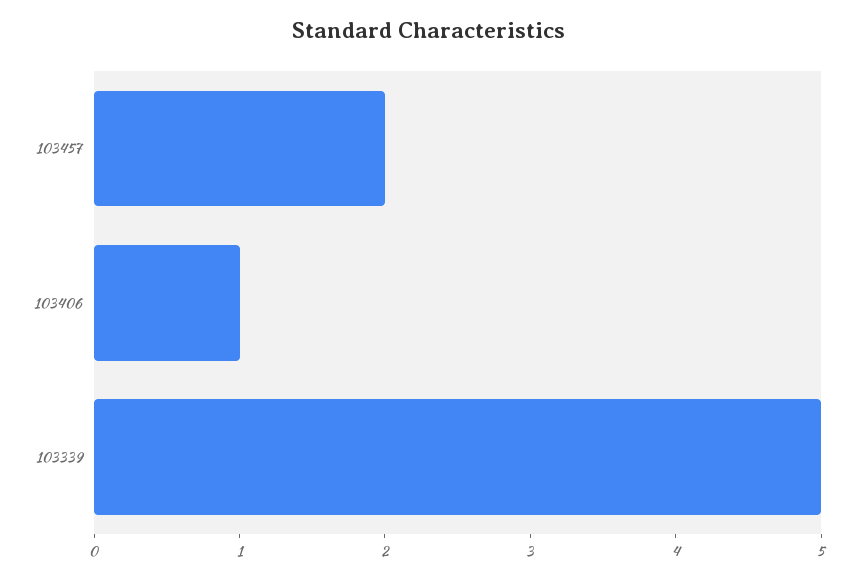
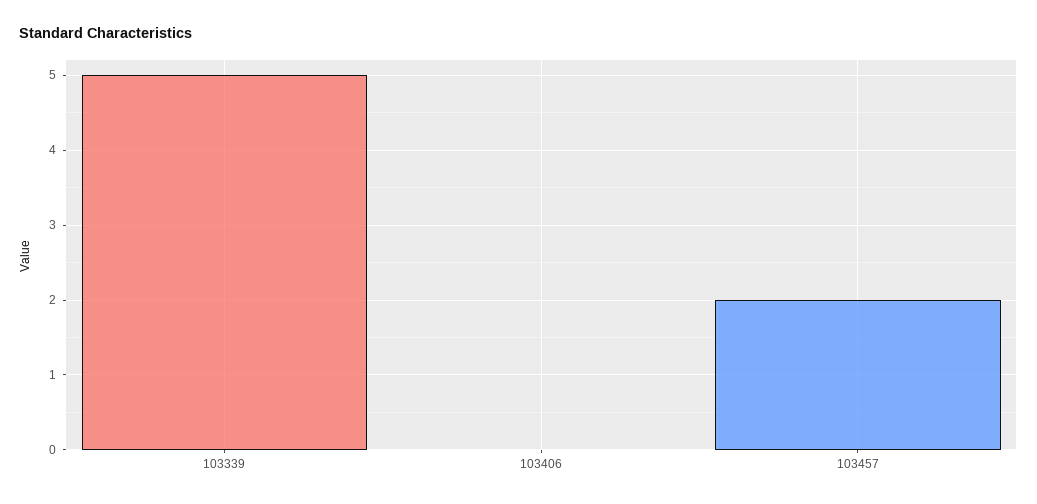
  {
    "103457": 2,
-   "103406": 1,
+   "103406": 0,
    "103339": 5
  }

